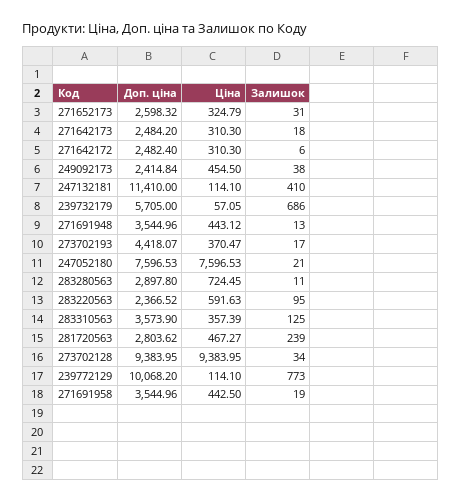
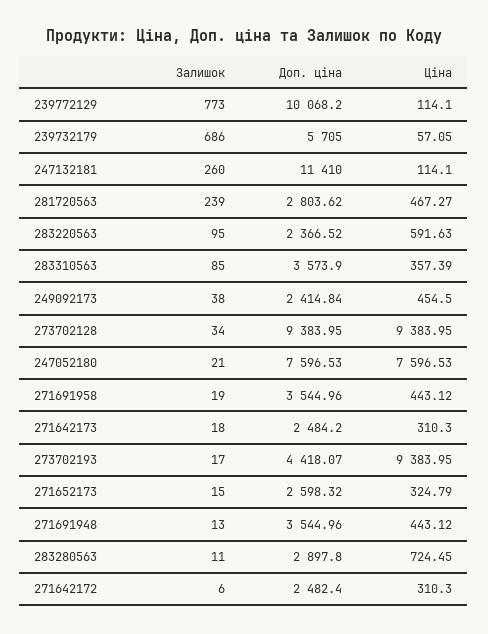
  {
    "Доп. ціна": {
      "271652173": 2598.32,
      "271642173": 2484.2,
      "271642172": 2482.4,
      "249092173": 2414.84,
      "247132181": 11410,
      "239732179": 5705,
      "271691948": 3544.96,
      "273702193": 4418.07,
      "247052180": 7596.53,
      "283280563": 2897.8,
      "283220563": 2366.52,
      "283310563": 3573.9,
      "281720563": 2803.62,
      "273702128": 9383.95,
      "239772129": 10068.2,
      "271691958": 3544.96
    },
    "Ціна": {
      "271652173": 324.79,
      "271642173": 310.3,
      "271642172": 310.3,
      "249092173": 454.5,
      "247132181": 114.1,
      "239732179": 57.05,
      "271691948": 443.12,
-     "273702193": 370.47,
+     "273702193": 9383.95,
      "247052180": 7596.53,
      "283280563": 724.45,
      "283220563": 591.63,
      "283310563": 357.39,
      "281720563": 467.27,
      "273702128": 9383.95,
      "239772129": 114.1,
-     "271691958": 442.5
+     "271691958": 443.12
    },
    "Залишок": {
-     "271652173": 31,
+     "271652173": 15,
      "271642173": 18,
      "271642172": 6,
      "249092173": 38,
-     "247132181": 410,
+     "247132181": 260,
      "239732179": 686,
      "271691948": 13,
      "273702193": 17,
      "247052180": 21,
      "283280563": 11,
      "283220563": 95,
-     "283310563": 125,
+     "283310563": 85,
      "281720563": 239,
      "273702128": 34,
      "239772129": 773,
      "271691958": 19
    }
  }

